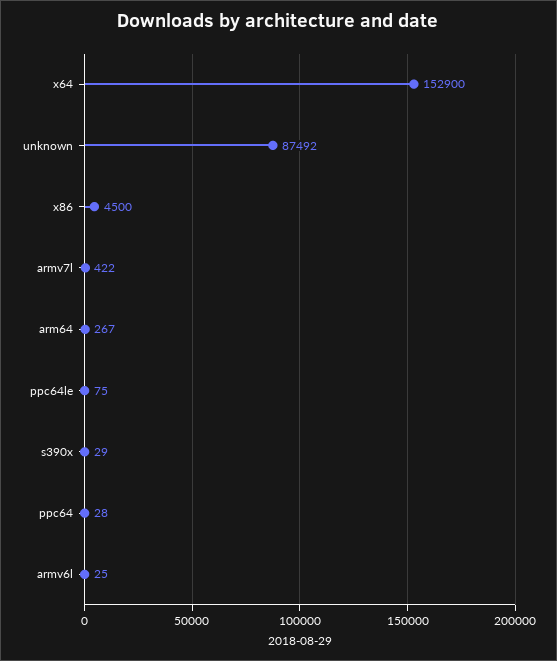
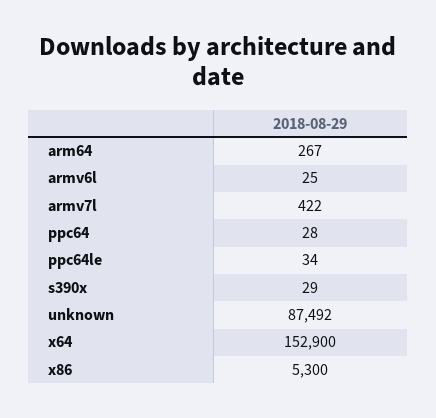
  {
    "x64": 152900,
    "unknown": 87492,
-   "x86": 4500,
+   "x86": 5300,
    "armv7l": 422,
    "arm64": 267,
-   "ppc64le": 75,
+   "ppc64le": 34,
    "s390x": 29,
    "ppc64": 28,
    "armv6l": 25
  }

